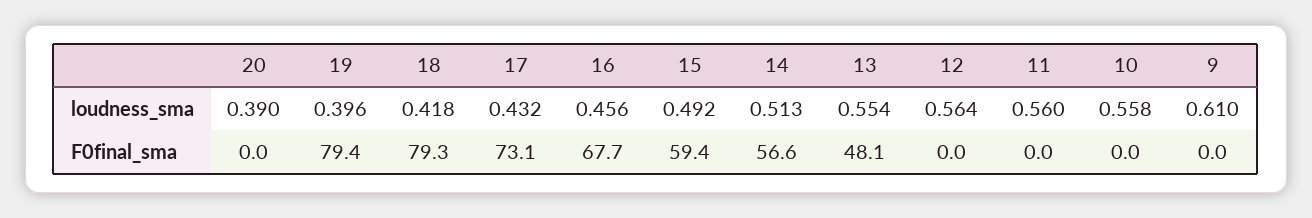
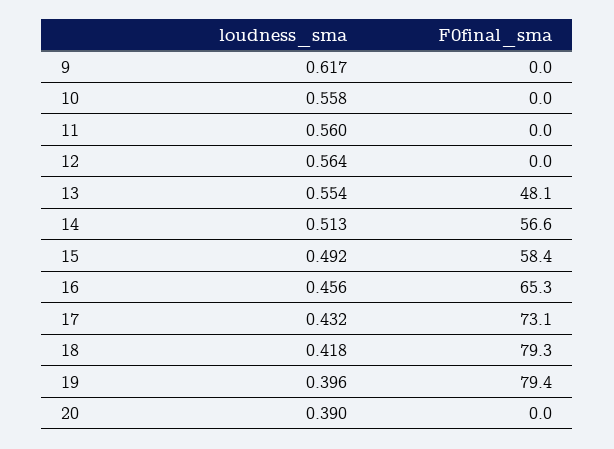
  {
    "20": {
      "loudness_sma": 0.39,
      "F0final_sma": 0
    },
    "19": {
      "loudness_sma": 0.396,
      "F0final_sma": 79.4
    },
    "18": {
      "loudness_sma": 0.418,
      "F0final_sma": 79.3
    },
    "17": {
      "loudness_sma": 0.432,
      "F0final_sma": 73.1
    },
    "16": {
      "loudness_sma": 0.456,
-     "F0final_sma": 67.7
+     "F0final_sma": 65.3
    },
    "15": {
      "loudness_sma": 0.492,
-     "F0final_sma": 59.4
+     "F0final_sma": 58.4
    },
    "14": {
      "loudness_sma": 0.513,
      "F0final_sma": 56.6
    },
    "13": {
      "loudness_sma": 0.554,
      "F0final_sma": 48.1
    },
    "12": {
      "loudness_sma": 0.564,
      "F0final_sma": 0
    },
    "11": {
      "loudness_sma": 0.56,
      "F0final_sma": 0
    },
    "10": {
      "loudness_sma": 0.558,
      "F0final_sma": 0
    },
    "9": {
-     "loudness_sma": 0.61,
+     "loudness_sma": 0.617,
      "F0final_sma": 0
    }
  }

